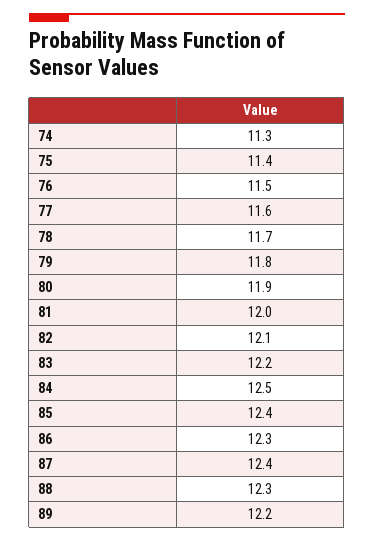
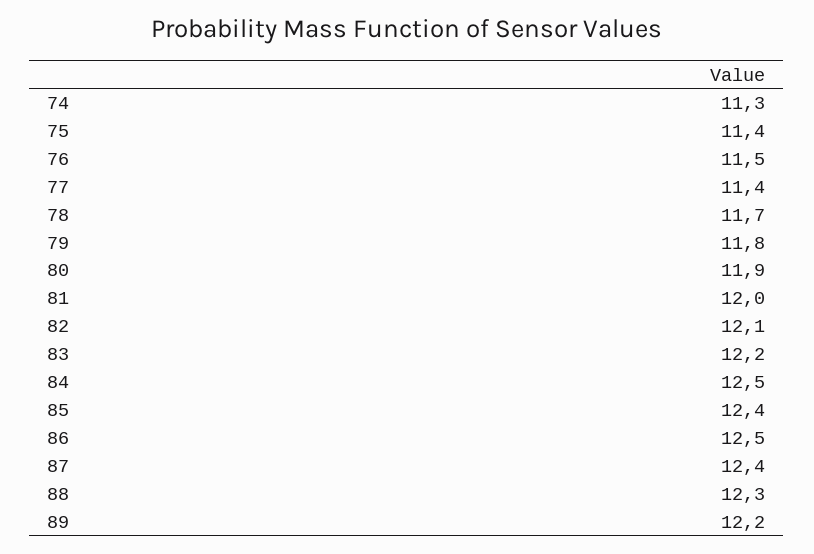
  {
    "74": 11.3,
    "75": 11.4,
    "76": 11.5,
-   "77": 11.6,
+   "77": 11.4,
    "78": 11.7,
    "79": 11.8,
    "80": 11.9,
    "81": 12,
    "82": 12.1,
    "83": 12.2,
    "84": 12.5,
    "85": 12.4,
-   "86": 12.3,
+   "86": 12.5,
    "87": 12.4,
    "88": 12.3,
    "89": 12.2
  }

